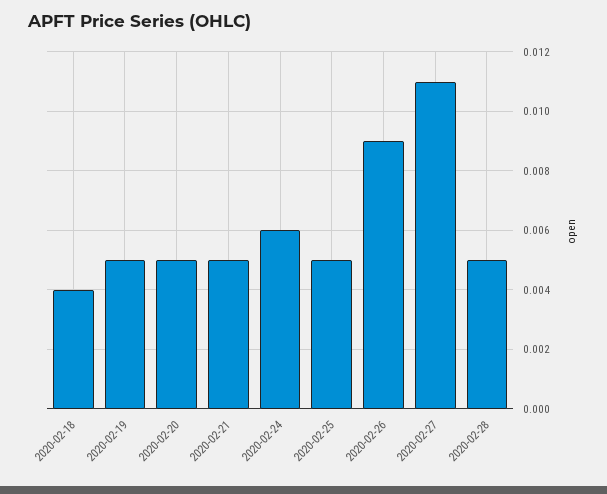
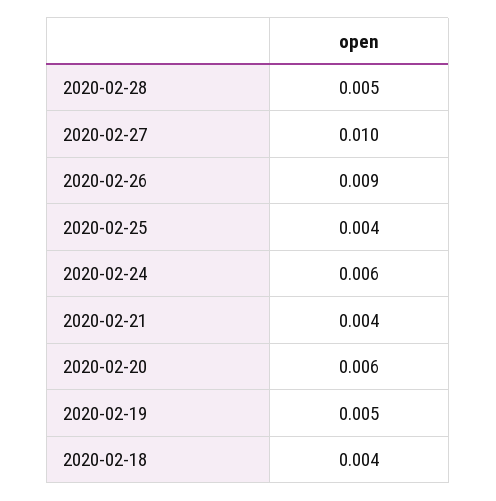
  {
    "2020-02-18": 0.004,
    "2020-02-19": 0.005,
-   "2020-02-20": 0.005,
+   "2020-02-20": 0.006,
-   "2020-02-21": 0.005,
+   "2020-02-21": 0.004,
    "2020-02-24": 0.006,
-   "2020-02-25": 0.005,
+   "2020-02-25": 0.004,
    "2020-02-26": 0.009,
-   "2020-02-27": 0.011,
+   "2020-02-27": 0.01,
    "2020-02-28": 0.005
  }

